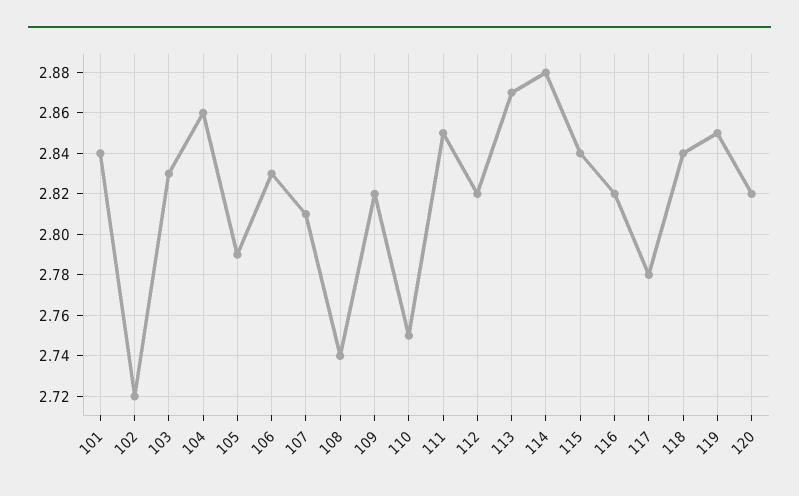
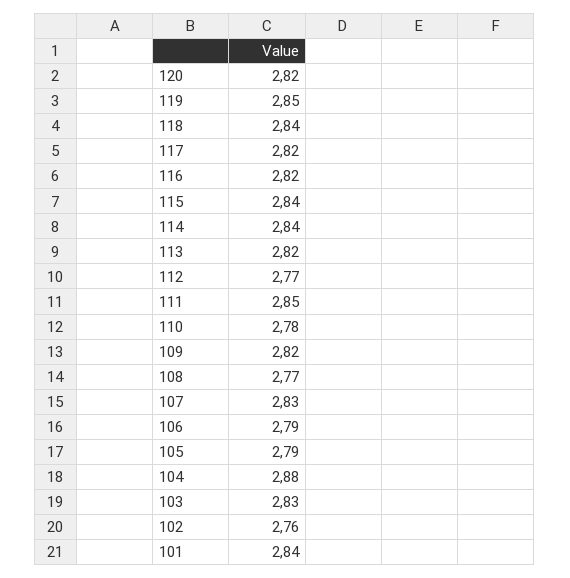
  {
    "101": 2.84,
-   "102": 2.72,
+   "102": 2.76,
    "103": 2.83,
-   "104": 2.86,
+   "104": 2.88,
    "105": 2.79,
-   "106": 2.83,
+   "106": 2.79,
-   "107": 2.81,
+   "107": 2.83,
-   "108": 2.74,
+   "108": 2.77,
    "109": 2.82,
-   "110": 2.75,
+   "110": 2.78,
    "111": 2.85,
-   "112": 2.82,
+   "112": 2.77,
-   "113": 2.87,
+   "113": 2.82,
-   "114": 2.88,
+   "114": 2.84,
    "115": 2.84,
    "116": 2.82,
-   "117": 2.78,
+   "117": 2.82,
    "118": 2.84,
    "119": 2.85,
    "120": 2.82
  }

